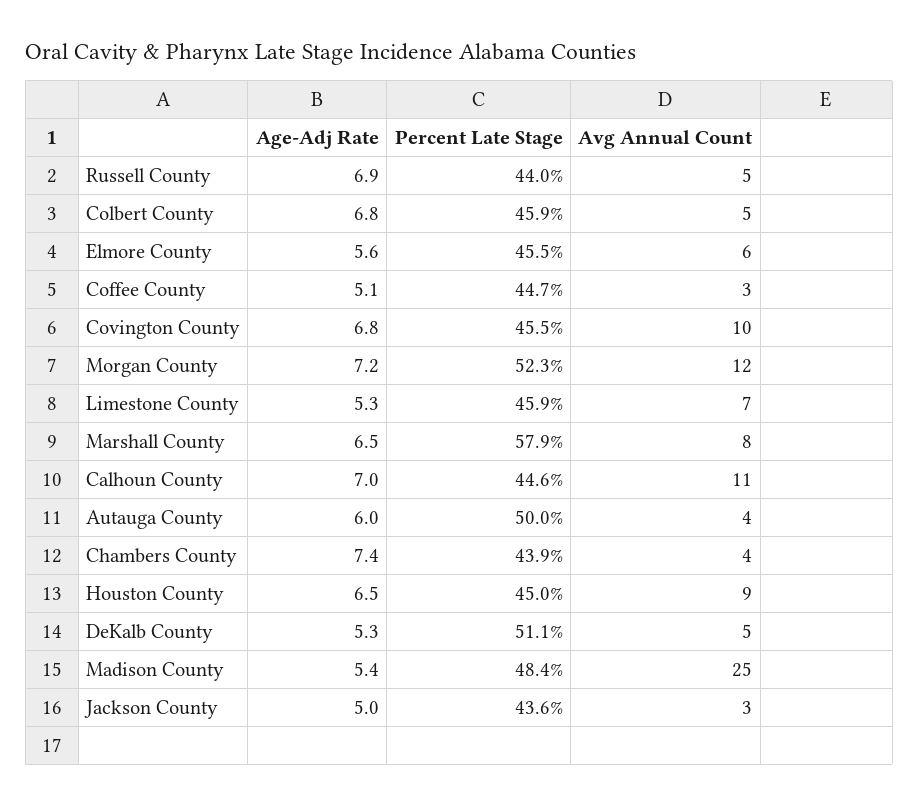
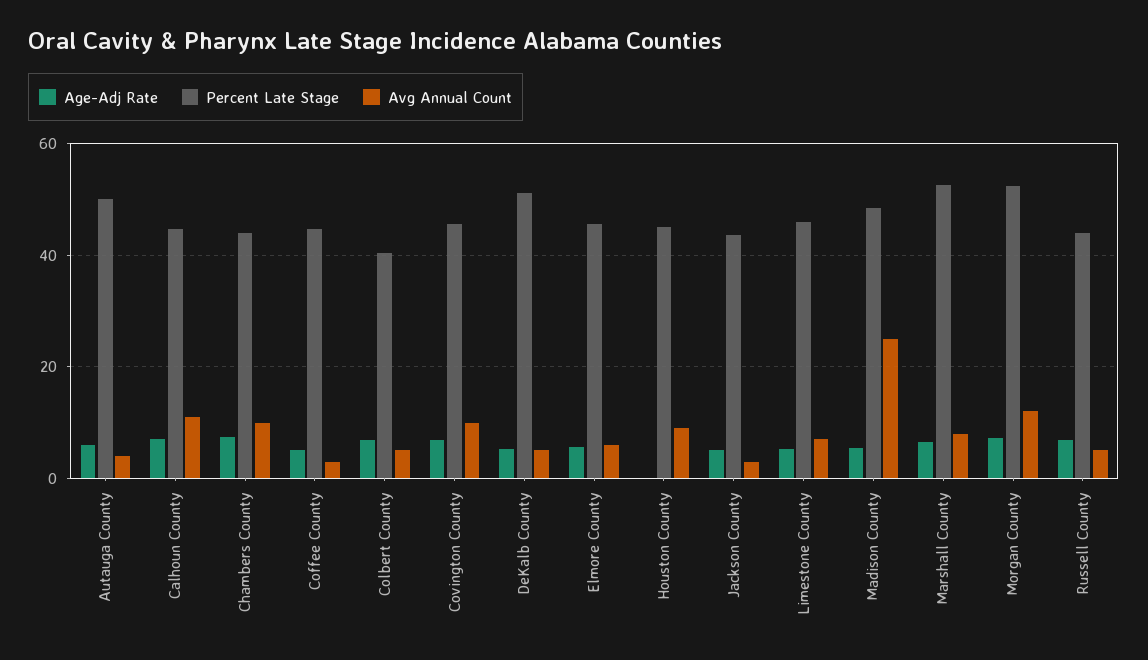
  {
    "Age-Adj Rate": {
      "Russell County": 6.9,
      "Colbert County": 6.8,
      "Elmore County": 5.6,
      "Coffee County": 5.1,
      "Covington County": 6.8,
      "Morgan County": 7.2,
      "Limestone County": 5.3,
      "Marshall County": 6.5,
      "Calhoun County": 7,
      "Autauga County": 6,
      "Chambers County": 7.4,
-     "Houston County": 6.5,
+     "Houston County": 0,
      "DeKalb County": 5.3,
      "Madison County": 5.4,
      "Jackson County": 5
    },
    "Percent Late Stage": {
      "Russell County": 44,
-     "Colbert County": 45.9,
+     "Colbert County": 40,
      "Elmore County": 45.5,
      "Coffee County": 44.7,
      "Covington County": 45.5,
      "Morgan County": 52.3,
      "Limestone County": 45.9,
-     "Marshall County": 57.9,
+     "Marshall County": 52,
      "Calhoun County": 44.6,
      "Autauga County": 50,
      "Chambers County": 43.9,
      "Houston County": 45,
      "DeKalb County": 51.1,
      "Madison County": 48.4,
      "Jackson County": 43.6
    },
    "Avg Annual Count": {
      "Russell County": 5,
      "Colbert County": 5,
      "Elmore County": 6,
      "Coffee County": 3,
      "Covington County": 10,
      "Morgan County": 12,
      "Limestone County": 7,
      "Marshall County": 8,
      "Calhoun County": 11,
      "Autauga County": 4,
-     "Chambers County": 4,
+     "Chambers County": 10,
      "Houston County": 9,
      "DeKalb County": 5,
      "Madison County": 25,
      "Jackson County": 3
    }
  }

